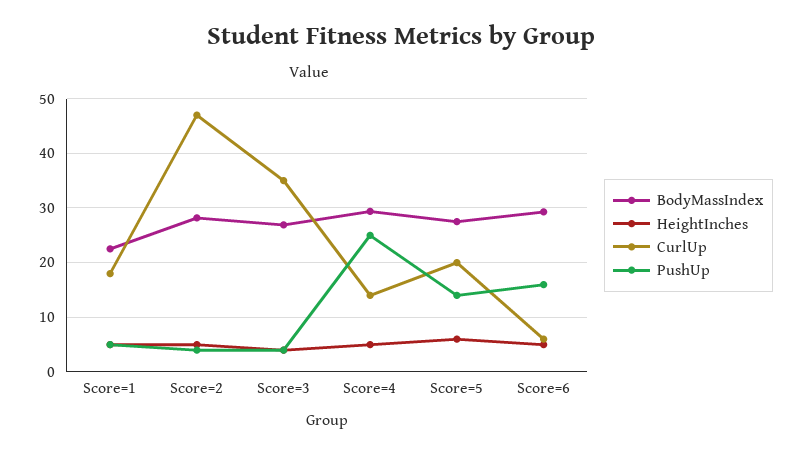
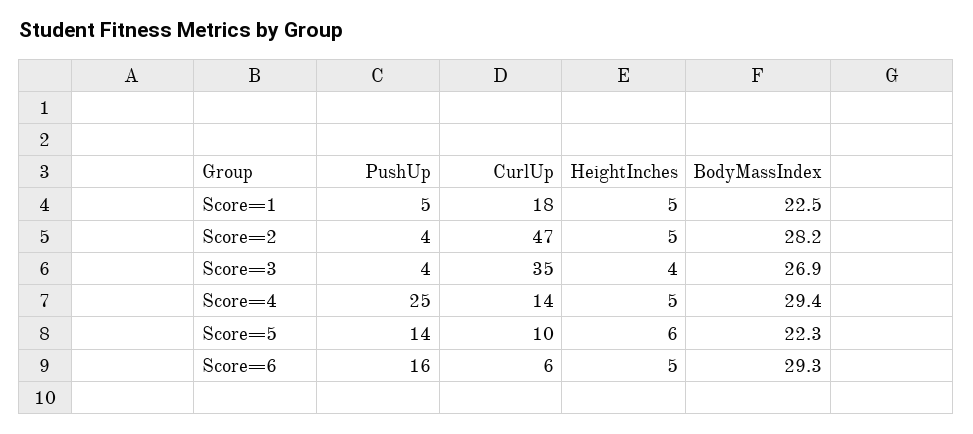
  {
    "BodyMassIndex": {
      "Score=1": 22.5,
      "Score=2": 28.2,
      "Score=3": 26.9,
      "Score=4": 29.4,
-     "Score=5": 28,
+     "Score=5": 22.3,
      "Score=6": 29.3
    },
    "HeightInches": {
      "Score=1": 5,
      "Score=2": 5,
      "Score=3": 4,
      "Score=4": 5,
      "Score=5": 6,
      "Score=6": 5
    },
    "CurlUp": {
      "Score=1": 18,
      "Score=2": 47,
      "Score=3": 35,
      "Score=4": 14,
-     "Score=5": 20,
+     "Score=5": 10,
      "Score=6": 6
    },
    "PushUp": {
      "Score=1": 5,
      "Score=2": 4,
      "Score=3": 4,
      "Score=4": 25,
      "Score=5": 14,
      "Score=6": 16
    }
  }

